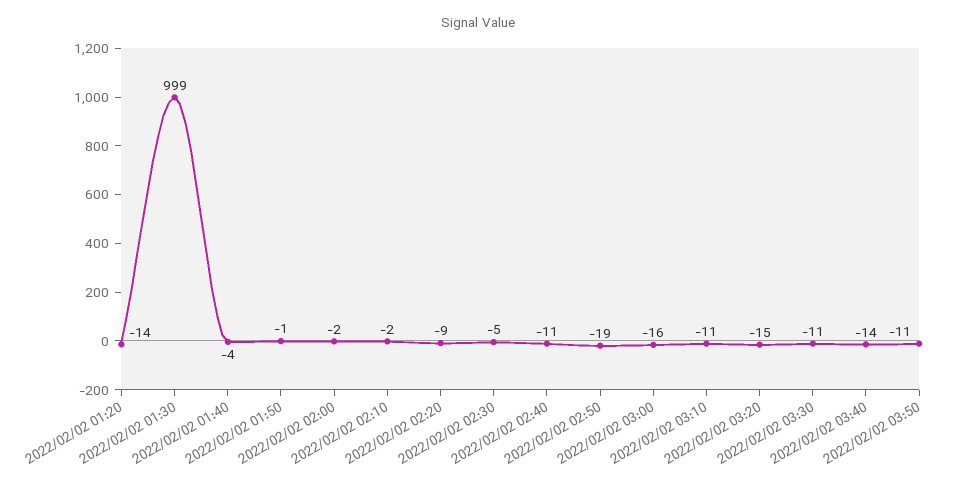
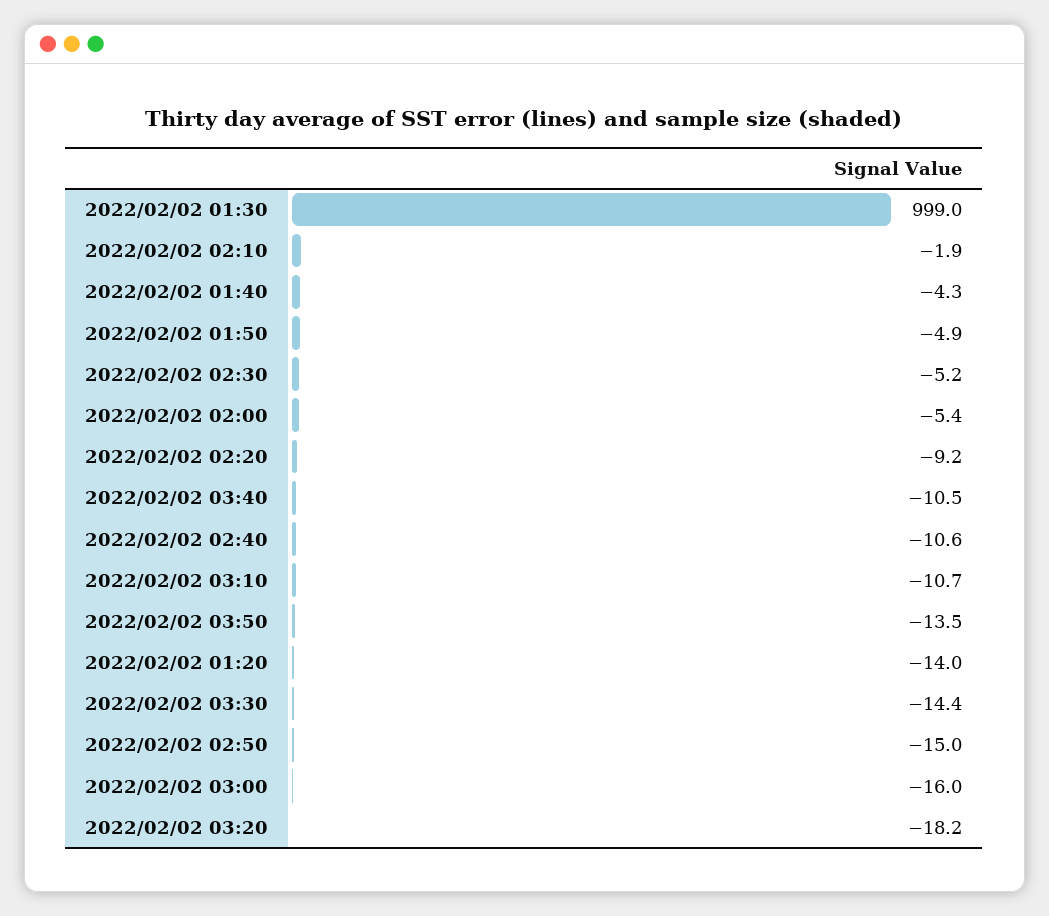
  {
    "2022/02/02 01:20": -14,
    "2022/02/02 01:30": 999,
    "2022/02/02 01:40": -4.3,
-   "2022/02/02 01:50": -1,
+   "2022/02/02 01:50": -4.9,
-   "2022/02/02 02:00": -2,
+   "2022/02/02 02:00": -5.4,
    "2022/02/02 02:10": -1.9,
    "2022/02/02 02:20": -9.2,
    "2022/02/02 02:30": -5.2,
    "2022/02/02 02:40": -10.6,
-   "2022/02/02 02:50": -19,
+   "2022/02/02 02:50": -15,
    "2022/02/02 03:00": -16,
    "2022/02/02 03:10": -10.7,
-   "2022/02/02 03:20": -15,
+   "2022/02/02 03:20": -18.2,
-   "2022/02/02 03:30": -11,
+   "2022/02/02 03:30": -14.4,
-   "2022/02/02 03:40": -14,
+   "2022/02/02 03:40": -10.5,
-   "2022/02/02 03:50": -11
+   "2022/02/02 03:50": -13.5
  }

